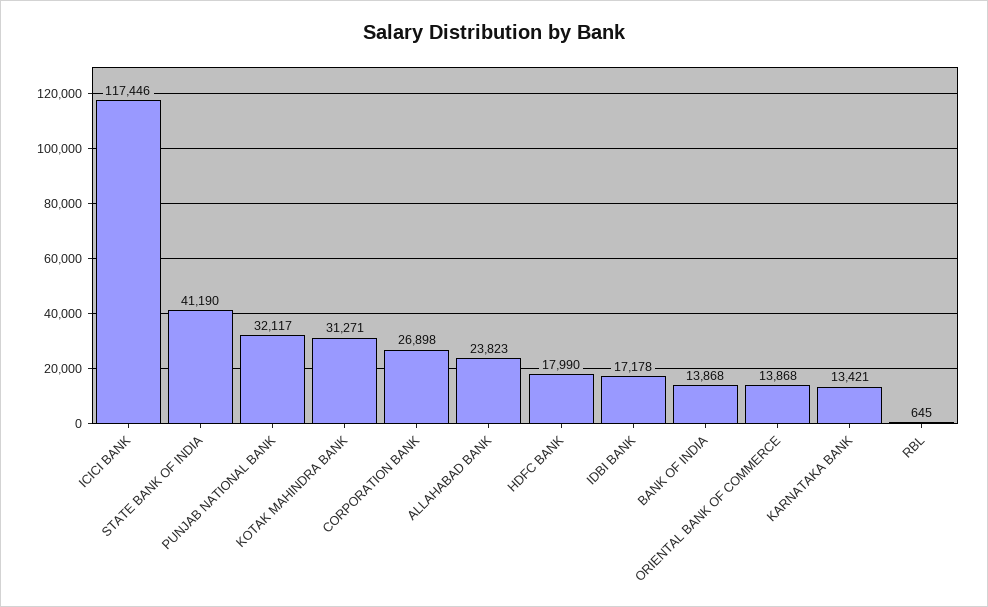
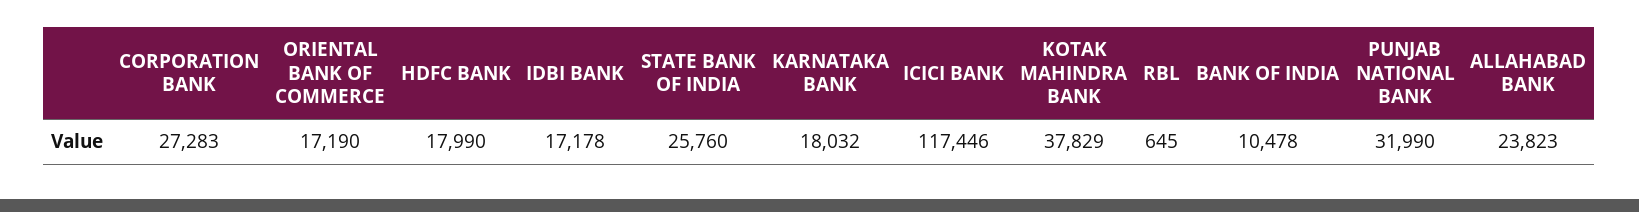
  {
    "ICICI BANK": 117446,
-   "STATE BANK OF INDIA": 41190,
+   "STATE BANK OF INDIA": 25760,
-   "PUNJAB NATIONAL BANK": 32117,
+   "PUNJAB NATIONAL BANK": 31990,
-   "KOTAK MAHINDRA BANK": 31271,
+   "KOTAK MAHINDRA BANK": 37829,
-   "CORPORATION BANK": 26898,
+   "CORPORATION BANK": 27283,
    "ALLAHABAD BANK": 23823,
    "HDFC BANK": 17990,
    "IDBI BANK": 17178,
-   "BANK OF INDIA": 13868,
+   "BANK OF INDIA": 10478,
-   "ORIENTAL BANK OF COMMERCE": 13868,
+   "ORIENTAL BANK OF COMMERCE": 17190,
-   "KARNATAKA BANK": 13421,
+   "KARNATAKA BANK": 18032,
    "RBL": 645
  }

